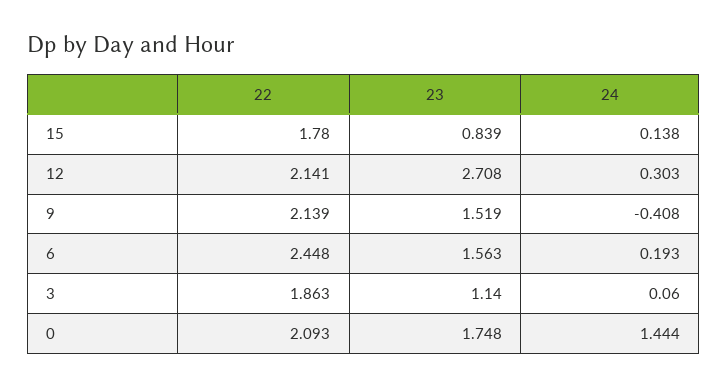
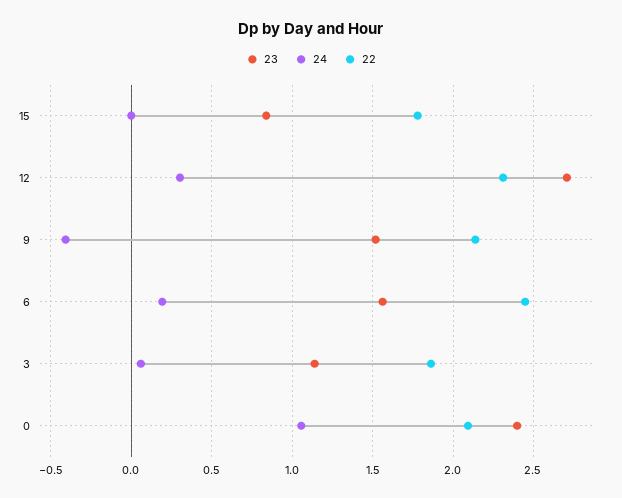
  {
    "22": {
      "15": 1.78,
-     "12": 2.141,
+     "12": 2.3,
      "9": 2.139,
      "6": 2.448,
      "3": 1.863,
      "0": 2.093
    },
    "23": {
      "15": 0.839,
      "12": 2.708,
      "9": 1.519,
      "6": 1.563,
      "3": 1.14,
-     "0": 1.748
+     "0": 2.4
    },
    "24": {
-     "15": 0.138,
+     "15": 0,
      "12": 0.303,
      "9": -0.408,
      "6": 0.193,
      "3": 0.06,
-     "0": 1.444
+     "0": 1.05
    }
  }

